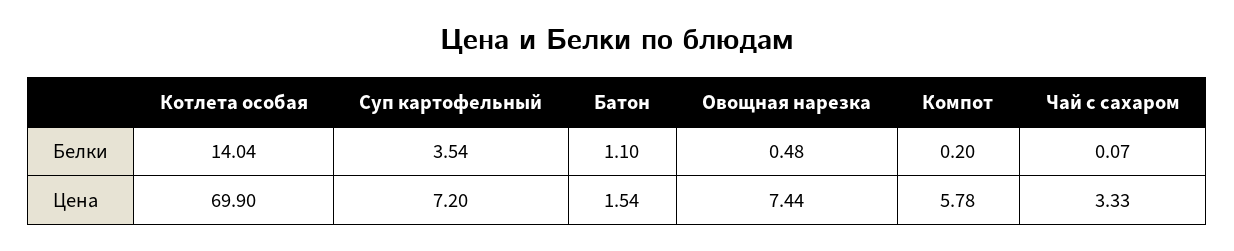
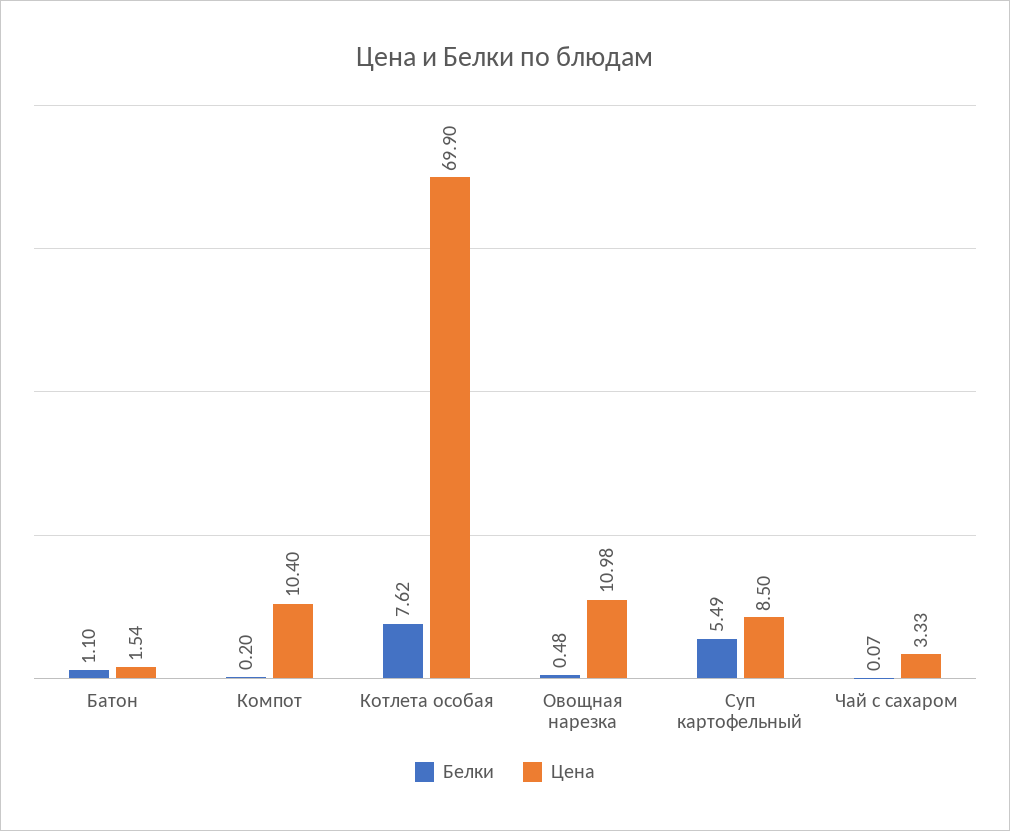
  {
    "Белки": {
-     "Котлета особая": 14.04,
+     "Котлета особая": 7.62,
-     "Суп картофельный": 3.54,
+     "Суп картофельный": 5.49,
      "Батон": 1.1,
      "Овощная нарезка": 0.48,
      "Компот": 0.2,
      "Чай с сахаром": 0.07
    },
    "Цена": {
      "Котлета особая": 69.9,
-     "Суп картофельный": 7.2,
+     "Суп картофельный": 8.5,
      "Батон": 1.54,
-     "Овощная нарезка": 7.44,
+     "Овощная нарезка": 10.98,
-     "Компот": 5.78,
+     "Компот": 10.4,
      "Чай с сахаром": 3.33
    }
  }

